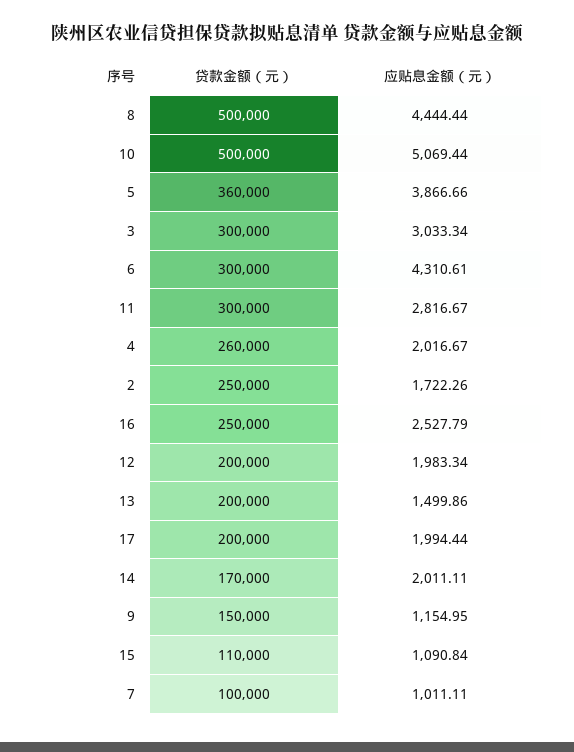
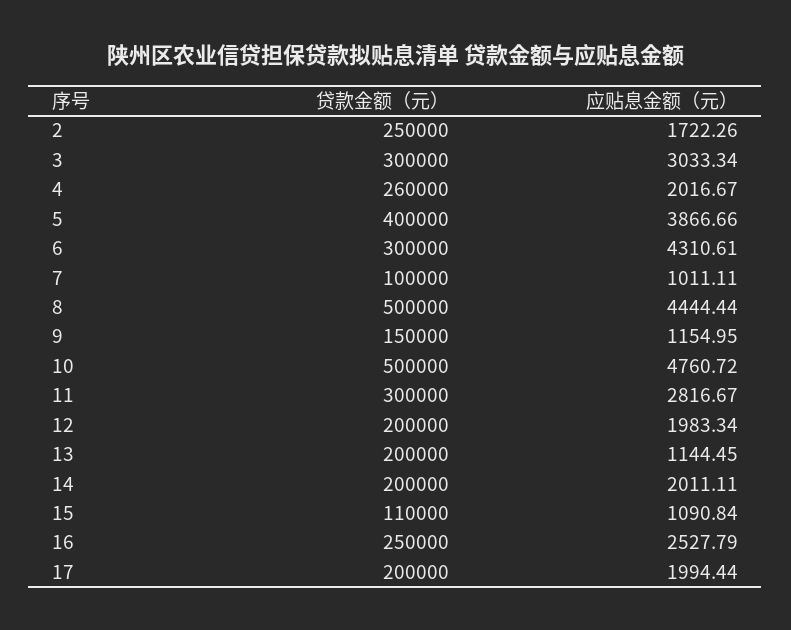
  {
    "贷款金额（元）": {
      "8": 500000,
      "10": 500000,
-     "5": 360000,
+     "5": 400000,
      "3": 300000,
      "6": 300000,
      "11": 300000,
      "4": 260000,
      "2": 250000,
      "16": 250000,
      "12": 200000,
      "13": 200000,
      "17": 200000,
-     "14": 170000,
+     "14": 200000,
      "9": 150000,
      "15": 110000,
      "7": 100000
    },
    "应贴息金额（元）": {
      "8": 4444.44,
-     "10": 5069.44,
+     "10": 4760.72,
      "5": 3866.66,
      "3": 3033.34,
      "6": 4310.61,
      "11": 2816.67,
      "4": 2016.67,
      "2": 1722.26,
      "16": 2527.79,
      "12": 1983.34,
-     "13": 1499.86,
+     "13": 1144.45,
      "17": 1994.44,
      "14": 2011.11,
      "9": 1154.95,
      "15": 1090.84,
      "7": 1011.11
    }
  }

